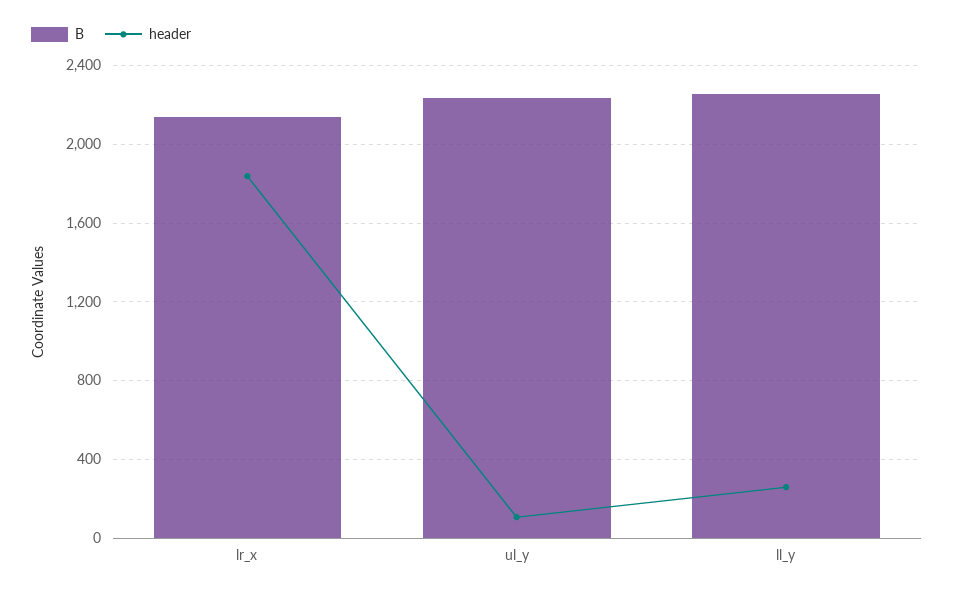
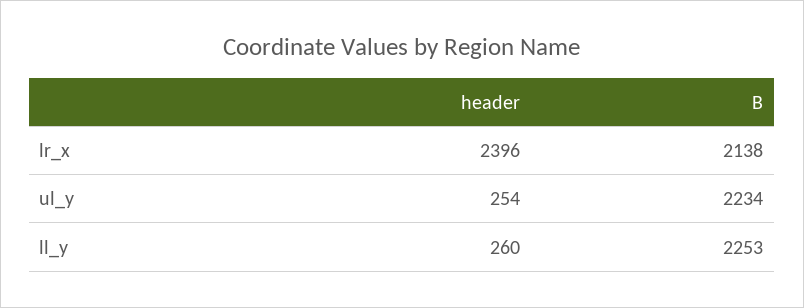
  {
    "B": {
      "lr_x": 2138,
      "ul_y": 2234,
      "ll_y": 2253
    },
    "header": {
-     "lr_x": 1850,
+     "lr_x": 2396,
-     "ul_y": 100,
+     "ul_y": 254,
      "ll_y": 260
    }
  }

